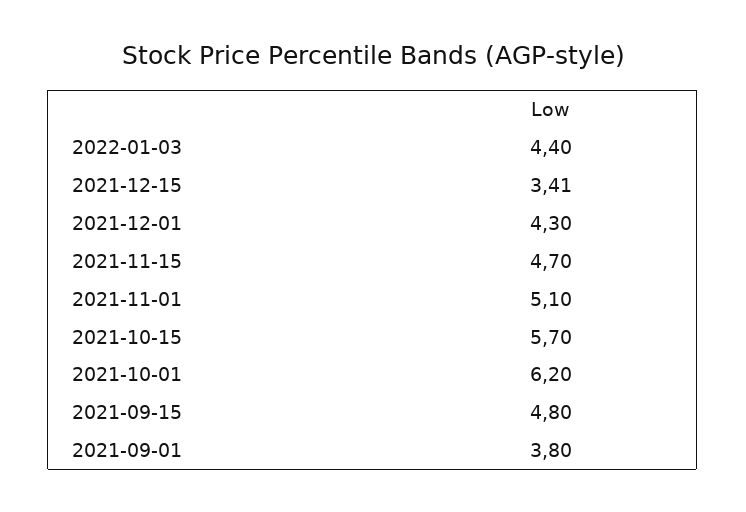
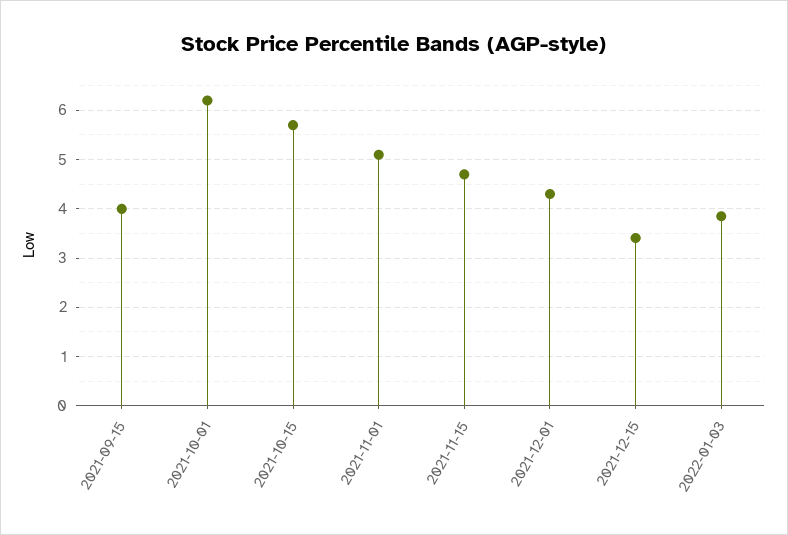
  {
-   "2022-01-03": 4.4,
+   "2022-01-03": 3.8,
    "2021-12-15": 3.41,
    "2021-12-01": 4.3,
    "2021-11-15": 4.7,
    "2021-11-01": 5.1,
    "2021-10-15": 5.7,
    "2021-10-01": 6.2,
-   "2021-09-15": 4.8,
+   "2021-09-15": 4
-   "2021-09-01": 3.8
  }

